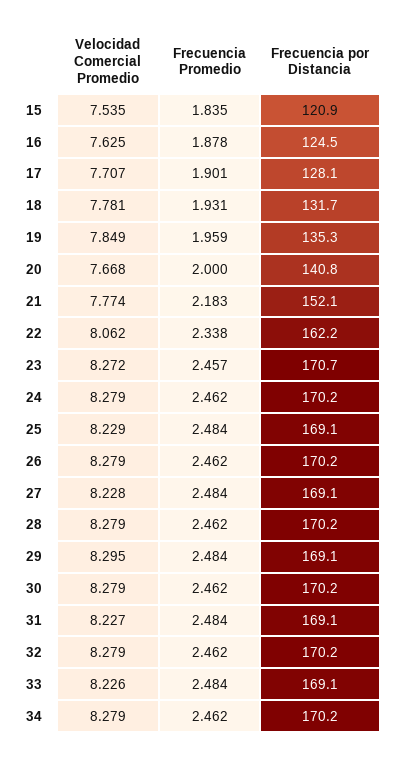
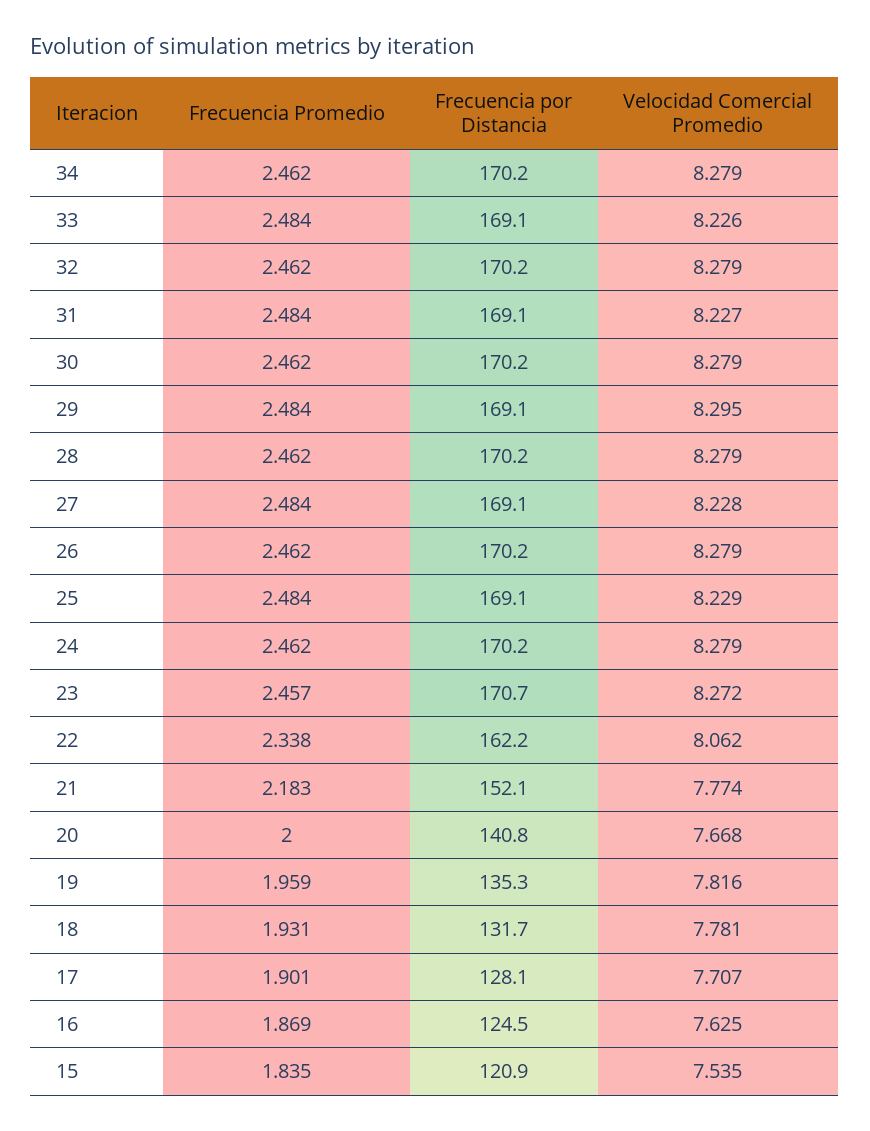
  {
    "Velocidad Comercial Promedio": {
      "15": 7.535,
      "16": 7.625,
      "17": 7.707,
      "18": 7.781,
-     "19": 7.849,
+     "19": 7.816,
      "20": 7.668,
      "21": 7.774,
      "22": 8.062,
      "23": 8.272,
      "24": 8.279,
      "25": 8.229,
      "26": 8.279,
      "27": 8.228,
      "28": 8.279,
      "29": 8.295,
      "30": 8.279,
      "31": 8.227,
      "32": 8.279,
      "33": 8.226,
      "34": 8.279
    },
    "Frecuencia Promedio": {
      "15": 1.835,
-     "16": 1.878,
+     "16": 1.869,
      "17": 1.901,
      "18": 1.931,
      "19": 1.959,
      "20": 2,
      "21": 2.183,
      "22": 2.338,
      "23": 2.457,
      "24": 2.462,
      "25": 2.484,
      "26": 2.462,
      "27": 2.484,
      "28": 2.462,
      "29": 2.484,
      "30": 2.462,
      "31": 2.484,
      "32": 2.462,
      "33": 2.484,
      "34": 2.462
    },
    "Frecuencia por Distancia": {
      "15": 120.9,
      "16": 124.5,
      "17": 128.1,
      "18": 131.7,
      "19": 135.3,
      "20": 140.8,
      "21": 152.1,
      "22": 162.2,
      "23": 170.7,
      "24": 170.2,
      "25": 169.1,
      "26": 170.2,
      "27": 169.1,
      "28": 170.2,
      "29": 169.1,
      "30": 170.2,
      "31": 169.1,
      "32": 170.2,
      "33": 169.1,
      "34": 170.2
    }
  }

